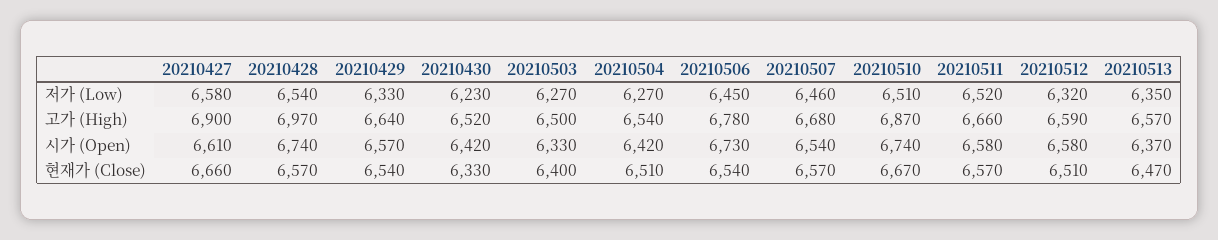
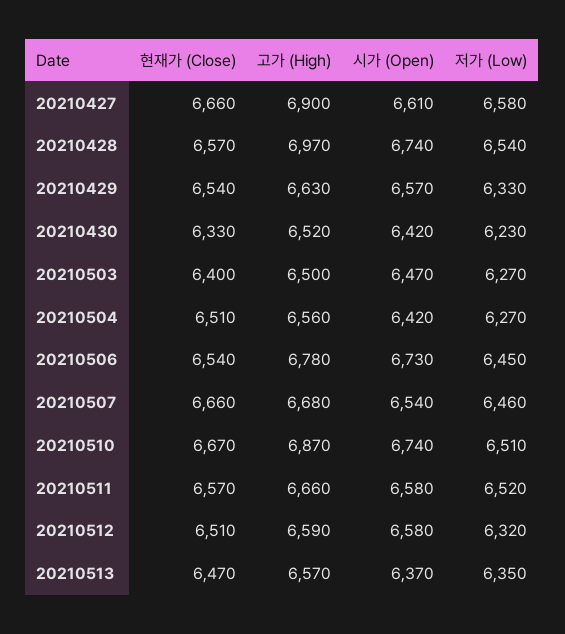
  {
    "20210427": {
      "저가 (Low)": 6580,
      "고가 (High)": 6900,
      "시가 (Open)": 6610,
      "현재가 (Close)": 6660
    },
    "20210428": {
      "저가 (Low)": 6540,
      "고가 (High)": 6970,
      "시가 (Open)": 6740,
      "현재가 (Close)": 6570
    },
    "20210429": {
      "저가 (Low)": 6330,
-     "고가 (High)": 6640,
+     "고가 (High)": 6630,
      "시가 (Open)": 6570,
      "현재가 (Close)": 6540
    },
    "20210430": {
      "저가 (Low)": 6230,
      "고가 (High)": 6520,
      "시가 (Open)": 6420,
      "현재가 (Close)": 6330
    },
    "20210503": {
      "저가 (Low)": 6270,
      "고가 (High)": 6500,
-     "시가 (Open)": 6330,
+     "시가 (Open)": 6470,
      "현재가 (Close)": 6400
    },
    "20210504": {
      "저가 (Low)": 6270,
-     "고가 (High)": 6540,
+     "고가 (High)": 6560,
      "시가 (Open)": 6420,
      "현재가 (Close)": 6510
    },
    "20210506": {
      "저가 (Low)": 6450,
      "고가 (High)": 6780,
      "시가 (Open)": 6730,
      "현재가 (Close)": 6540
    },
    "20210507": {
      "저가 (Low)": 6460,
      "고가 (High)": 6680,
      "시가 (Open)": 6540,
-     "현재가 (Close)": 6570
+     "현재가 (Close)": 6660
    },
    "20210510": {
      "저가 (Low)": 6510,
      "고가 (High)": 6870,
      "시가 (Open)": 6740,
      "현재가 (Close)": 6670
    },
    "20210511": {
      "저가 (Low)": 6520,
      "고가 (High)": 6660,
      "시가 (Open)": 6580,
      "현재가 (Close)": 6570
    },
    "20210512": {
      "저가 (Low)": 6320,
      "고가 (High)": 6590,
      "시가 (Open)": 6580,
      "현재가 (Close)": 6510
    },
    "20210513": {
      "저가 (Low)": 6350,
      "고가 (High)": 6570,
      "시가 (Open)": 6370,
      "현재가 (Close)": 6470
    }
  }

